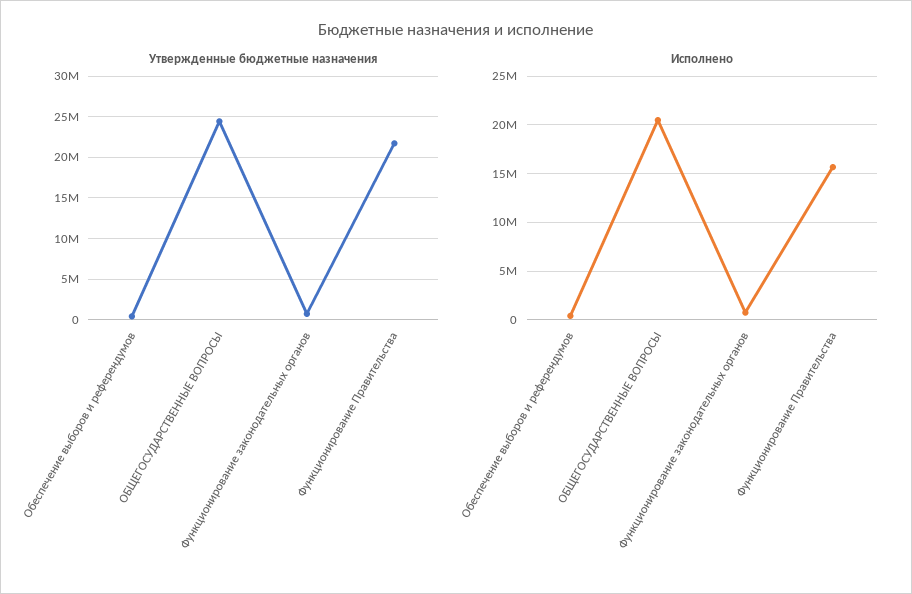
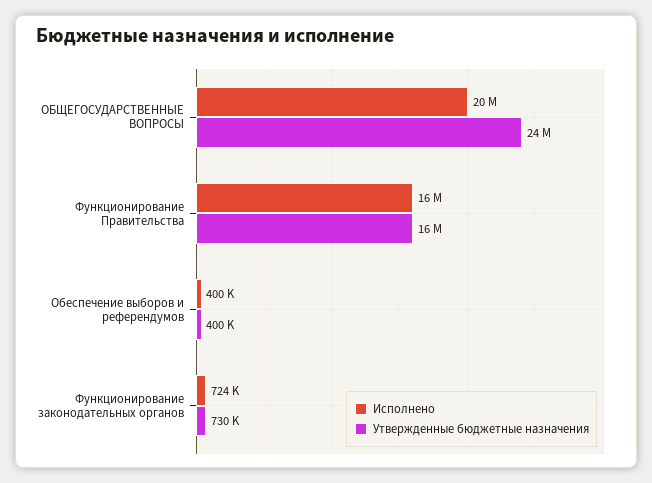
  {
    "Утвержденные бюджетные назначения": {
      "Обеспечение выборов и референдумов": 400000,
      "ОБЩЕГОСУДАРСТВЕННЫЕ ВОПРОСЫ": 24000000,
      "Функционирование законодательных органов": 730000,
-     "Функционирование Правительства": 22000000
+     "Функционирование Правительства": 16000000
    },
    "Исполнено": {
      "Обеспечение выборов и референдумов": 400000,
      "ОБЩЕГОСУДАРСТВЕННЫЕ ВОПРОСЫ": 20000000,
      "Функционирование законодательных органов": 724000,
      "Функционирование Правительства": 16000000
    }
  }

